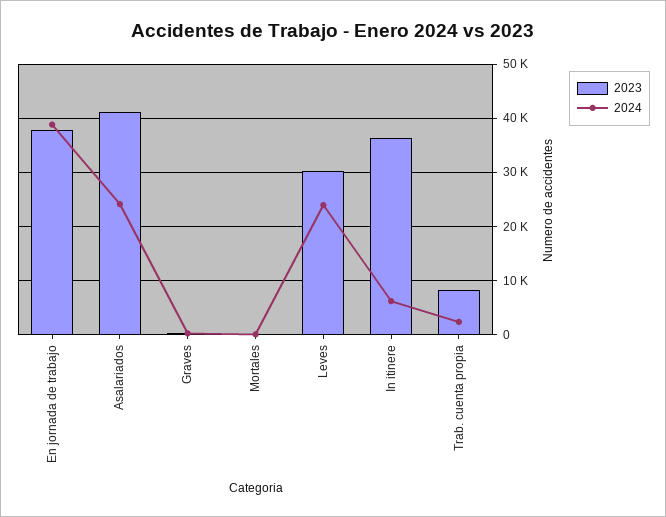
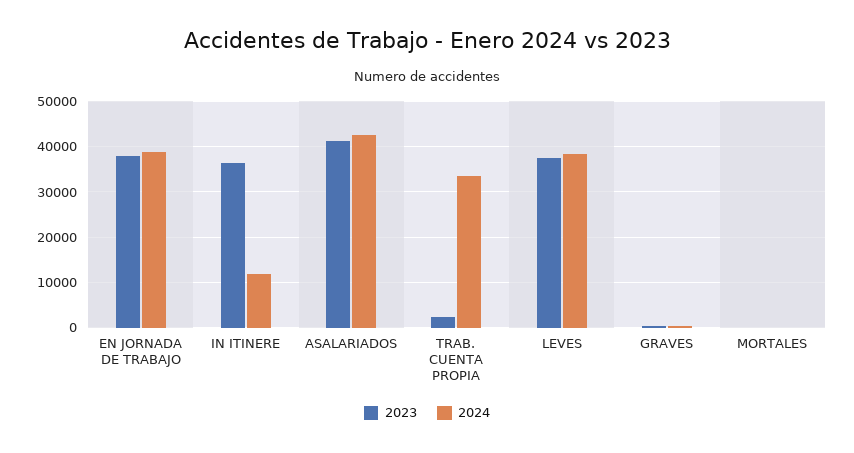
  {
    "2023": {
      "En jornada de trabajo": 38000,
      "Asalariados": 42000,
      "Graves": 0,
      "Mortales": 0,
-     "Leves": 30000,
+     "Leves": 38000,
      "In itinere": 36000,
-     "Trab. cuenta propia": 8000
+     "Trab. cuenta propia": 2000
    },
    "2024": {
      "En jornada de trabajo": 38000,
-     "Asalariados": 24000,
+     "Asalariados": 42000,
      "Graves": 0,
      "Mortales": 0,
-     "Leves": 24000,
+     "Leves": 38000,
-     "In itinere": 6000,
+     "In itinere": 12000,
-     "Trab. cuenta propia": 2000
+     "Trab. cuenta propia": 34000
    }
  }

